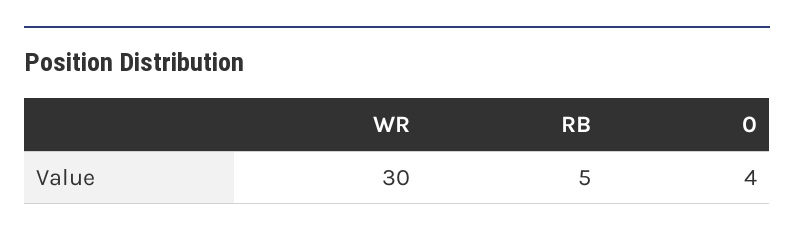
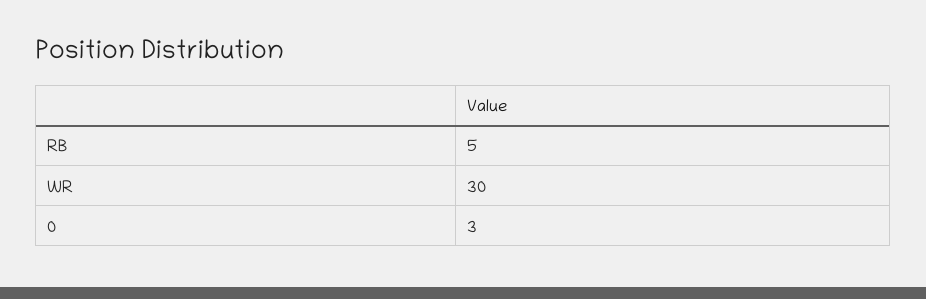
  {
    "WR": 30,
    "RB": 5,
-   "0": 4
+   "0": 3
  }

